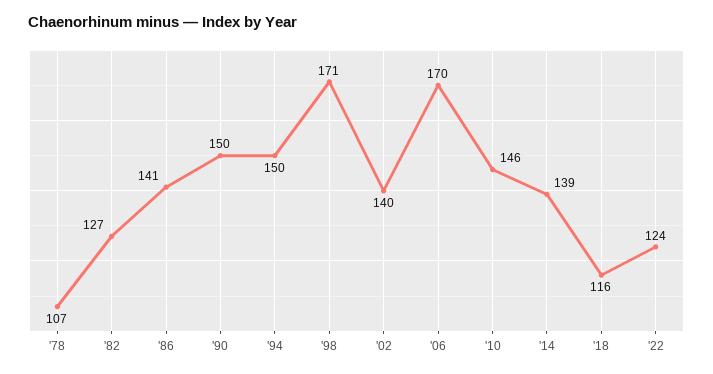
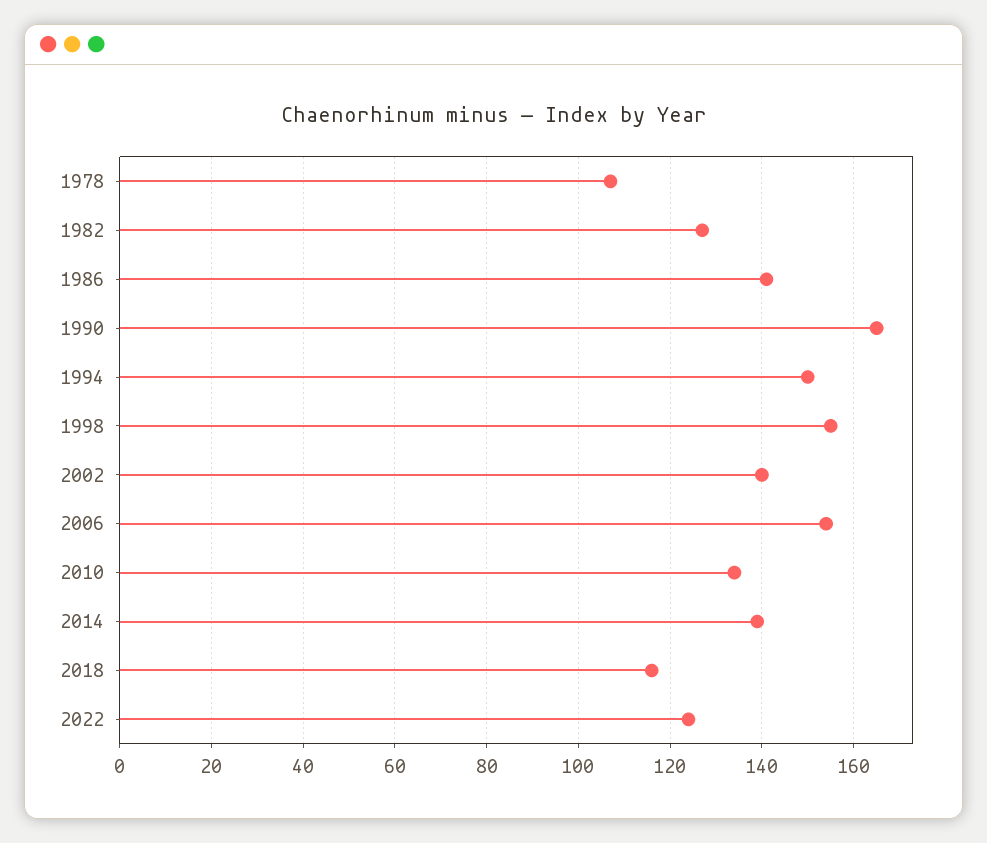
  {
    "'78": 107,
    "'82": 127,
    "'86": 141,
-   "'90": 150,
+   "'90": 165,
    "'94": 150,
-   "'98": 171,
+   "'98": 155,
    "'02": 140,
-   "'06": 170,
+   "'06": 155,
-   "'10": 146,
+   "'10": 135,
    "'14": 139,
    "'18": 116,
    "'22": 124
  }

